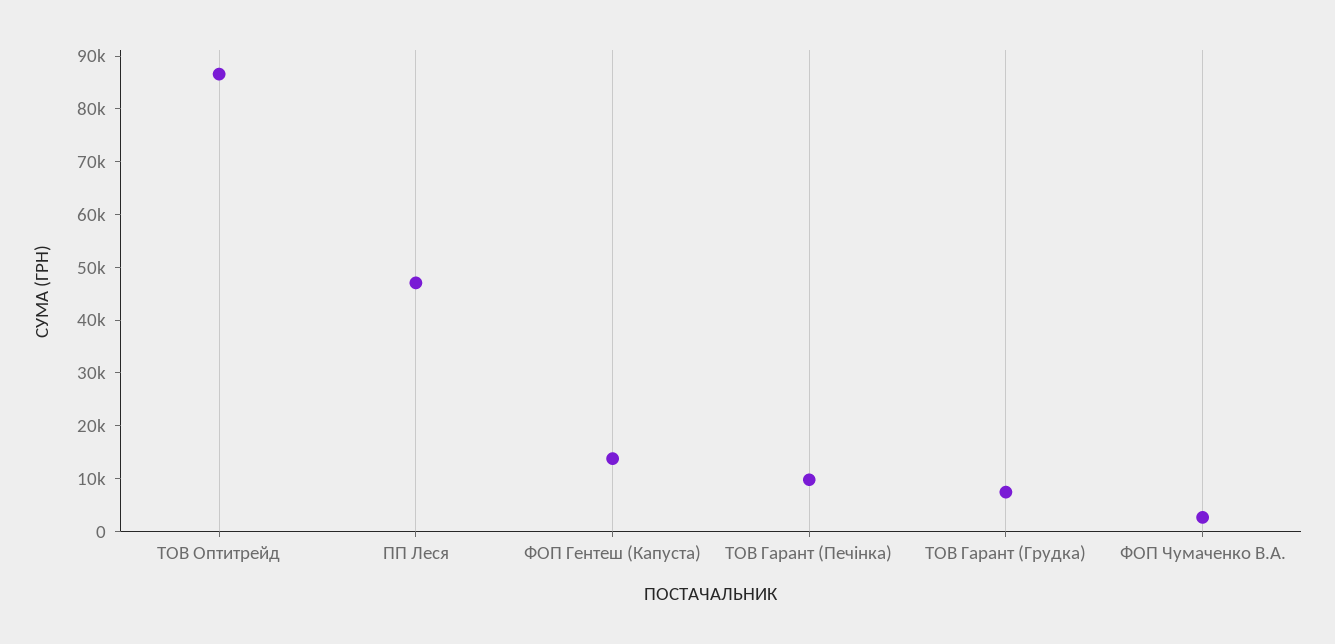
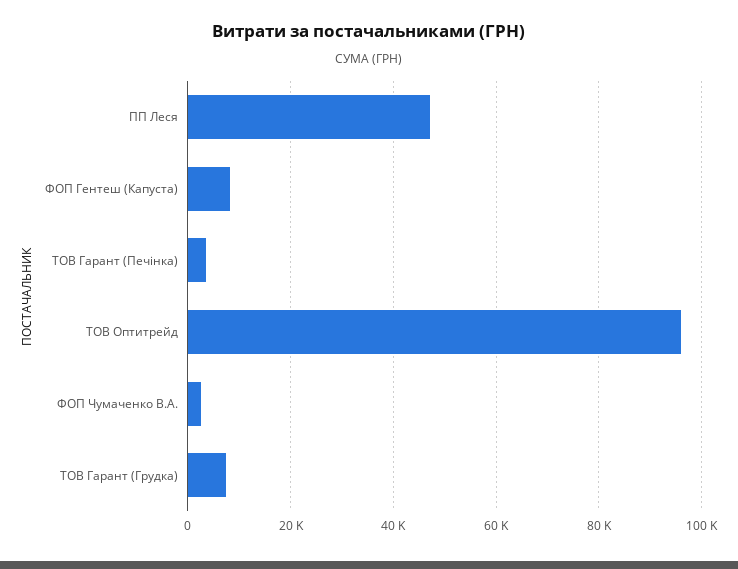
  {
-   "ТОВ Оптитрейд": 86000,
+   "ТОВ Оптитрейд": 96000,
    "ПП Леся": 48000,
-   "ФОП Гентеш (Капуста)": 14000,
+   "ФОП Гентеш (Капуста)": 8000,
-   "ТОВ Гарант (Печінка)": 10000,
+   "ТОВ Гарант (Печінка)": 4000,
    "ТОВ Гарант (Грудка)": 8000,
    "ФОП Чумаченко В.А.": 2000
  }

